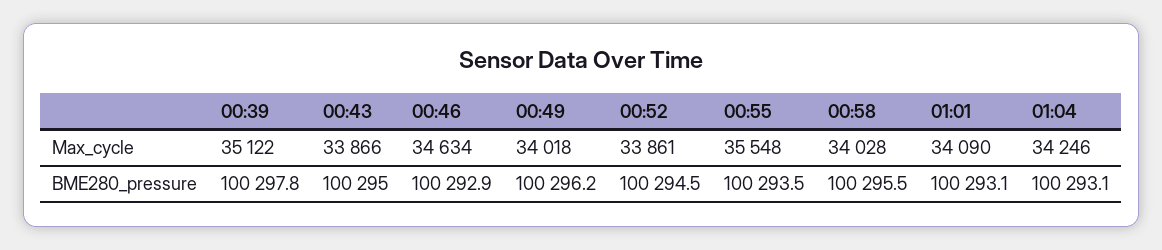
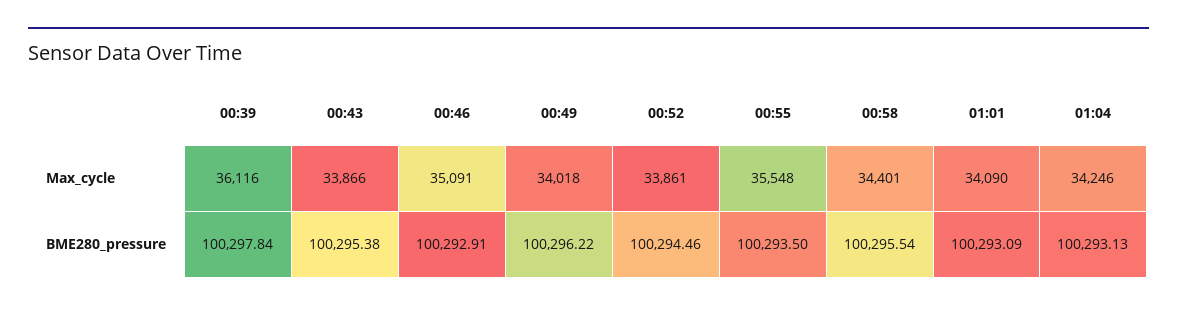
  {
    "00:39": {
-     "Max_cycle": 35122,
+     "Max_cycle": 36116,
      "BME280_pressure": 100297.84
    },
    "00:43": {
      "Max_cycle": 33866,
-     "BME280_pressure": 100295
+     "BME280_pressure": 100295.38
    },
    "00:46": {
-     "Max_cycle": 34634,
+     "Max_cycle": 35091,
      "BME280_pressure": 100292.91
    },
    "00:49": {
      "Max_cycle": 34018,
      "BME280_pressure": 100296.22
    },
    "00:52": {
      "Max_cycle": 33861,
      "BME280_pressure": 100294.46
    },
    "00:55": {
      "Max_cycle": 35548,
      "BME280_pressure": 100293.5
    },
    "00:58": {
-     "Max_cycle": 34028,
+     "Max_cycle": 34401,
      "BME280_pressure": 100295.54
    },
    "01:01": {
      "Max_cycle": 34090,
      "BME280_pressure": 100293.09
    },
    "01:04": {
      "Max_cycle": 34246,
      "BME280_pressure": 100293.13
    }
  }

